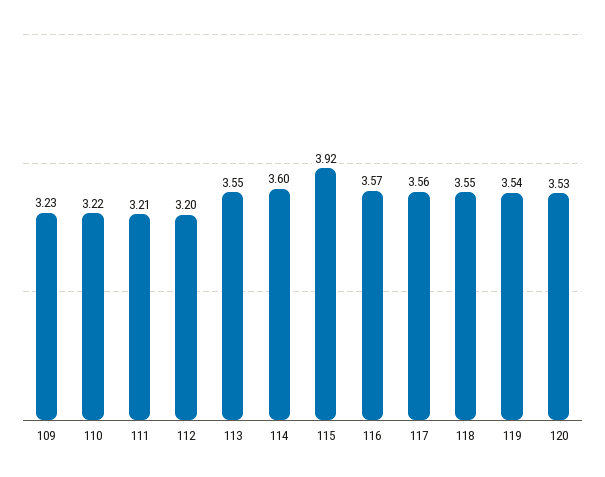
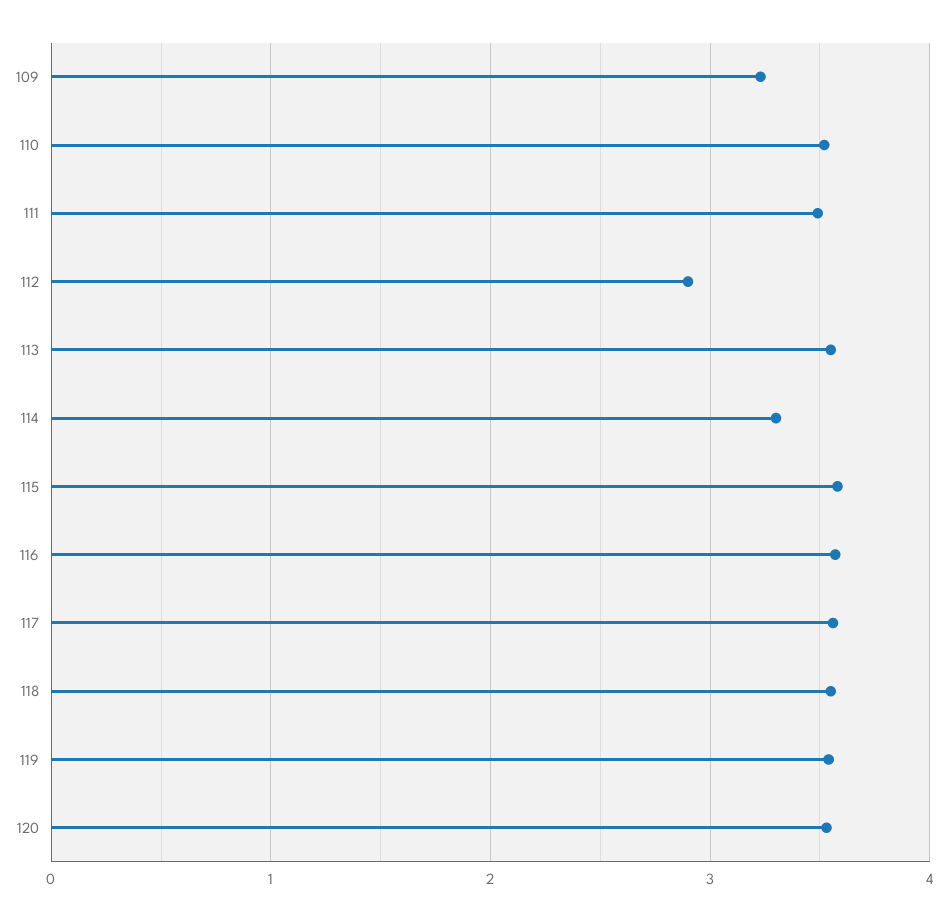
  {
    "109": 3.23,
-   "110": 3.22,
+   "110": 3.5,
-   "111": 3.21,
+   "111": 3.5,
-   "112": 3.2,
+   "112": 2.9,
    "113": 3.55,
-   "114": 3.6,
+   "114": 3.3,
-   "115": 3.92,
+   "115": 3.6,
    "116": 3.57,
    "117": 3.56,
    "118": 3.55,
    "119": 3.54,
    "120": 3.53
  }

